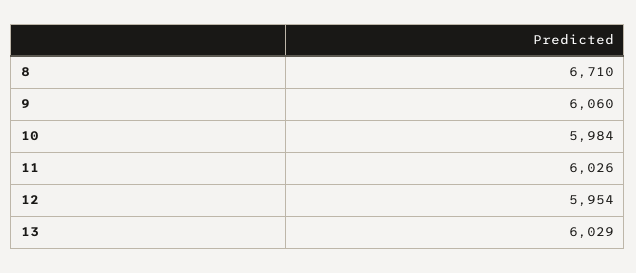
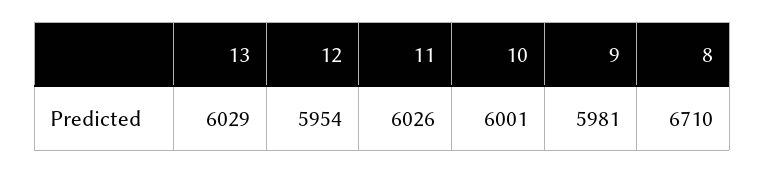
  {
    "8": 6710,
-   "9": 6060,
+   "9": 5981,
-   "10": 5984,
+   "10": 6001,
    "11": 6026,
    "12": 5954,
    "13": 6029
  }

